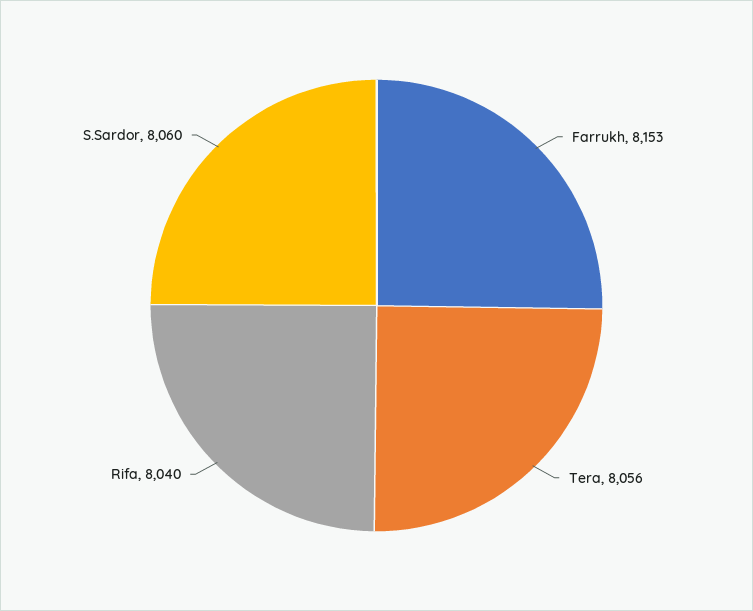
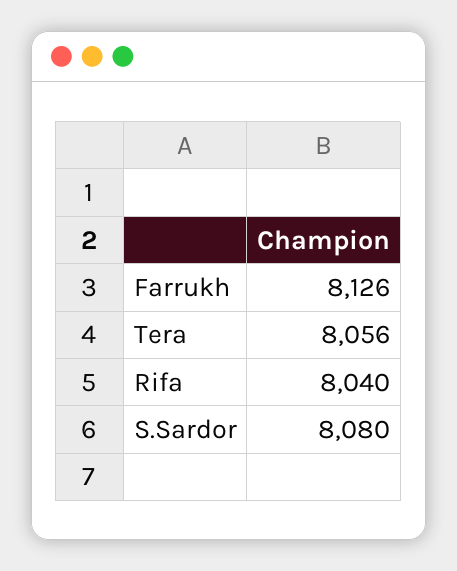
  {
-   "Farrukh": 8153,
+   "Farrukh": 8126,
    "Tera": 8056,
    "Rifa": 8040,
-   "S.Sardor": 8060
+   "S.Sardor": 8080
  }

